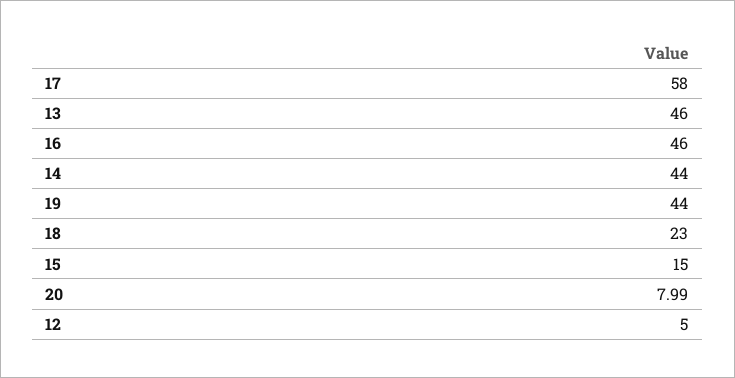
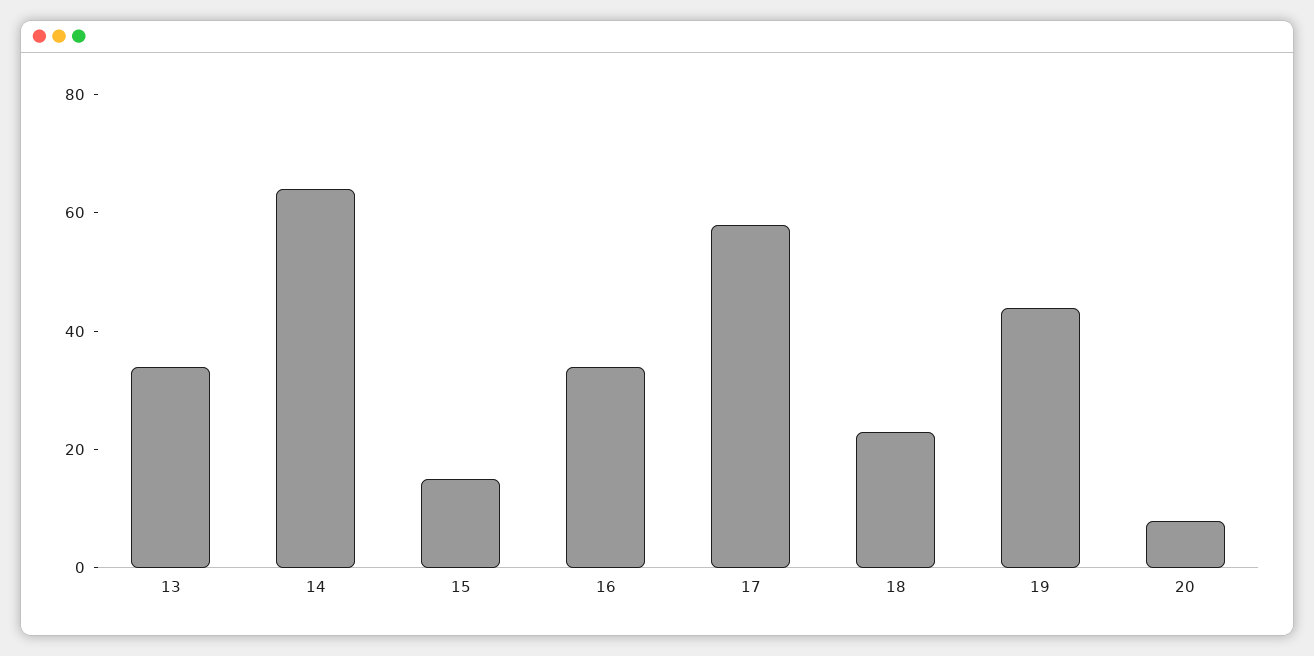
  {
    "17": 58,
-   "13": 46,
+   "13": 35,
-   "16": 46,
+   "16": 35,
-   "14": 44,
+   "14": 65,
    "19": 44,
    "18": 23,
    "15": 15,
-   "20": 7.99,
+   "20": 7.99
-   "12": 5
  }

